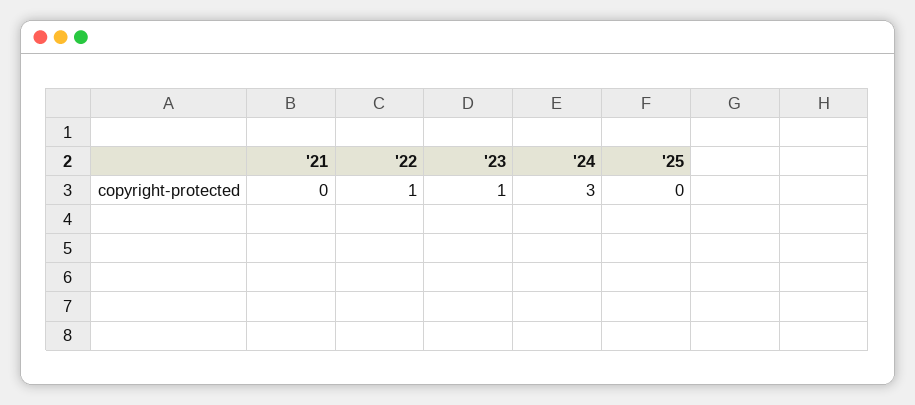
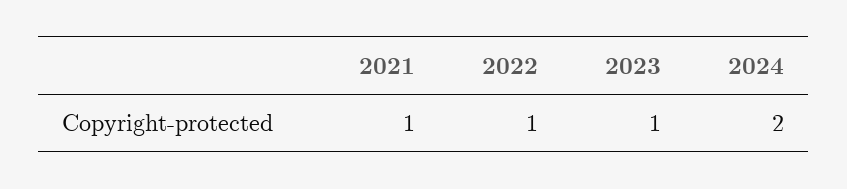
  {
-   "'21": 0,
+   "'21": 1,
    "'22": 1,
    "'23": 1,
-   "'24": 3,
+   "'24": 2
-   "'25": 0
  }

